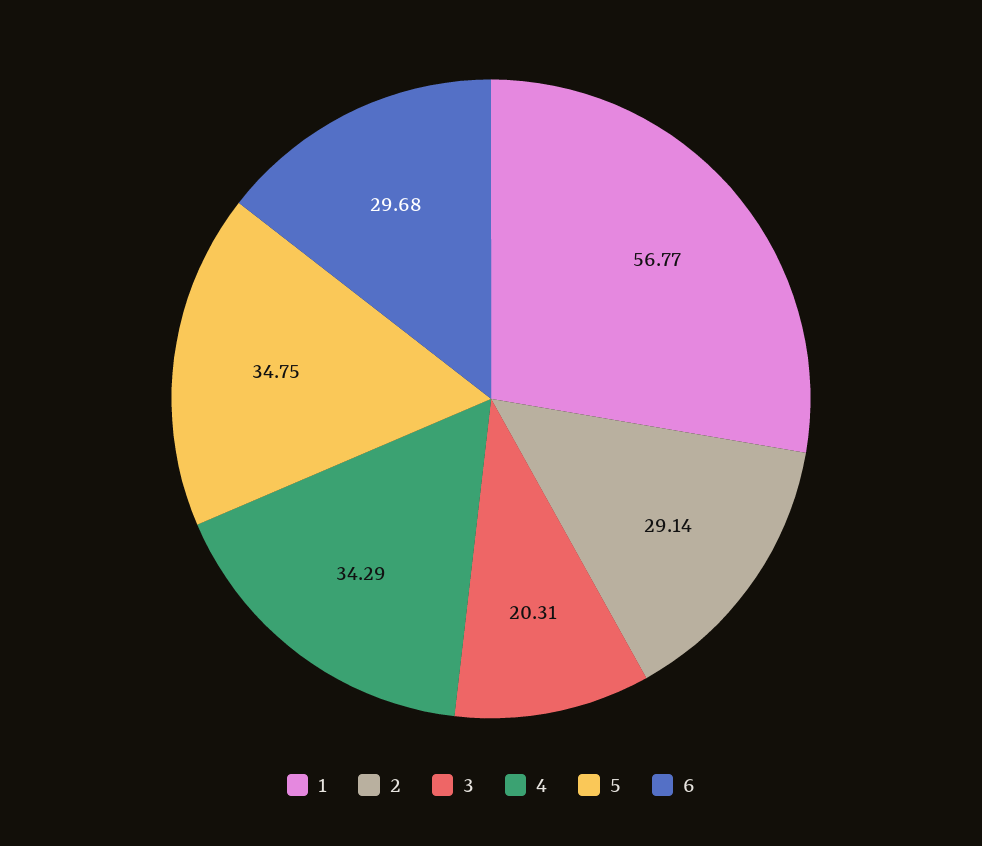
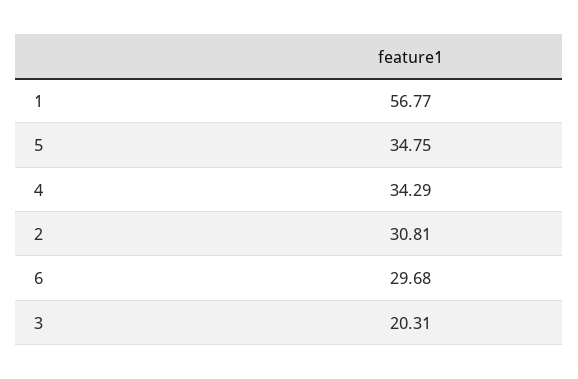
  {
    "1": 56.77,
-   "2": 29.14,
+   "2": 30.81,
    "3": 20.31,
    "4": 34.29,
    "5": 34.75,
    "6": 29.68
  }

